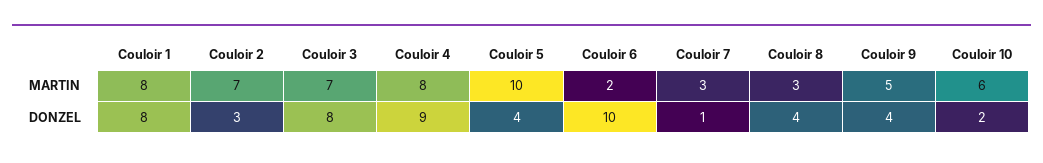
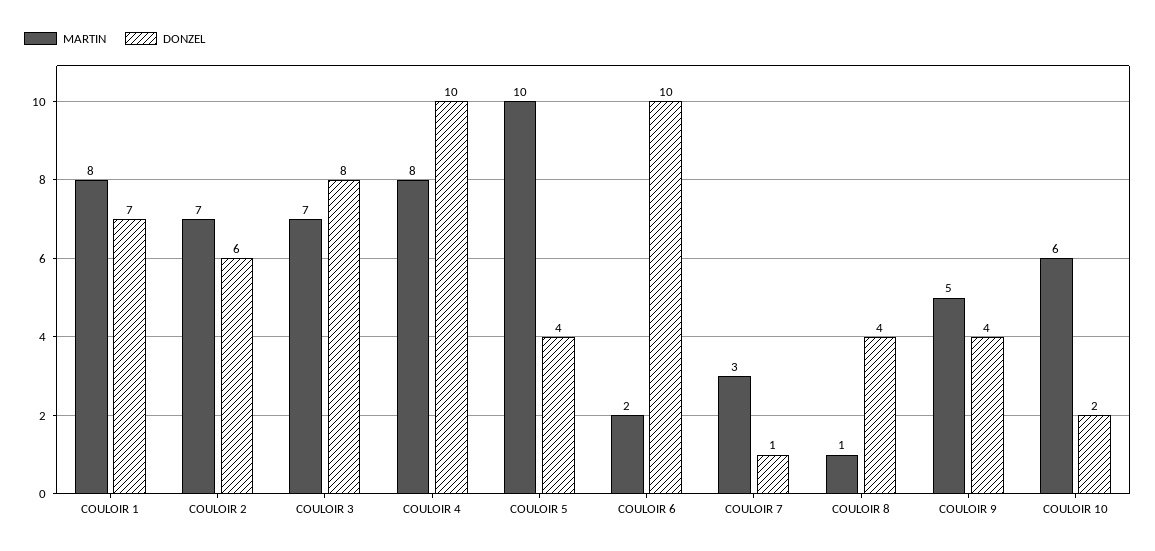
  {
    "MARTIN": {
      "Couloir 1": 8,
      "Couloir 2": 7,
      "Couloir 3": 7,
      "Couloir 4": 8,
      "Couloir 5": 10,
      "Couloir 6": 2,
      "Couloir 7": 3,
-     "Couloir 8": 3,
+     "Couloir 8": 1,
      "Couloir 9": 5,
      "Couloir 10": 6
    },
    "DONZEL": {
-     "Couloir 1": 8,
+     "Couloir 1": 7,
-     "Couloir 2": 3,
+     "Couloir 2": 6,
      "Couloir 3": 8,
-     "Couloir 4": 9,
+     "Couloir 4": 10,
      "Couloir 5": 4,
      "Couloir 6": 10,
      "Couloir 7": 1,
      "Couloir 8": 4,
      "Couloir 9": 4,
      "Couloir 10": 2
    }
  }

